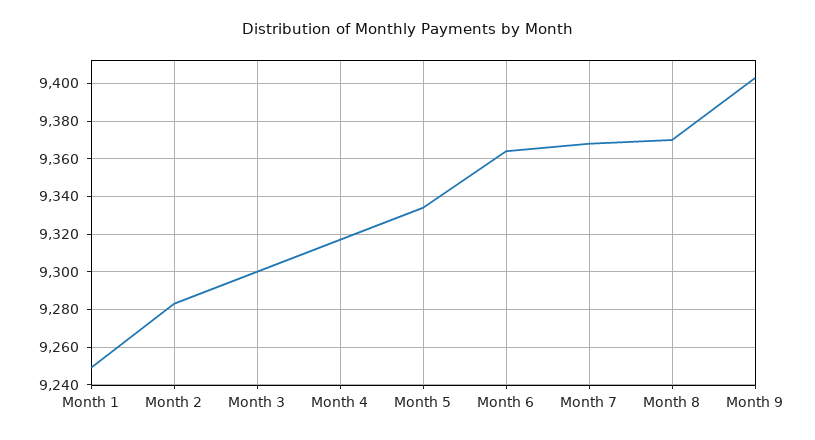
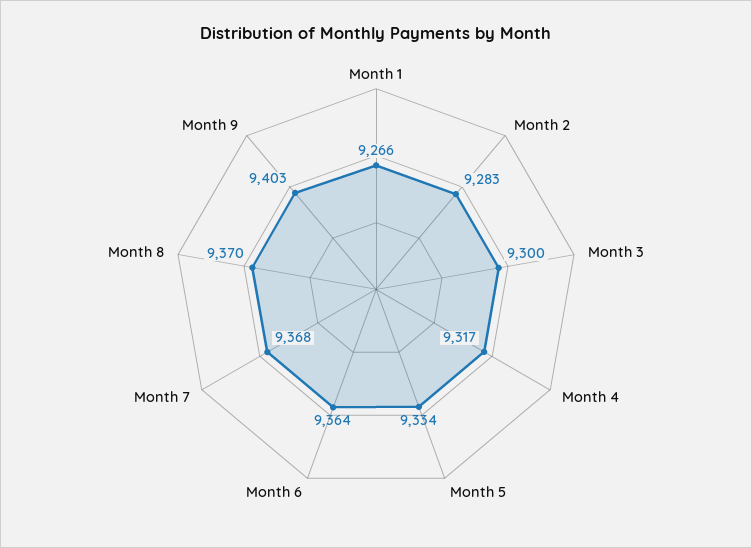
  {
-   "Month 1": 9250,
+   "Month 1": 9266,
    "Month 2": 9283,
    "Month 3": 9300,
    "Month 4": 9317,
    "Month 5": 9334,
    "Month 6": 9364,
    "Month 7": 9368,
    "Month 8": 9370,
    "Month 9": 9403
  }

